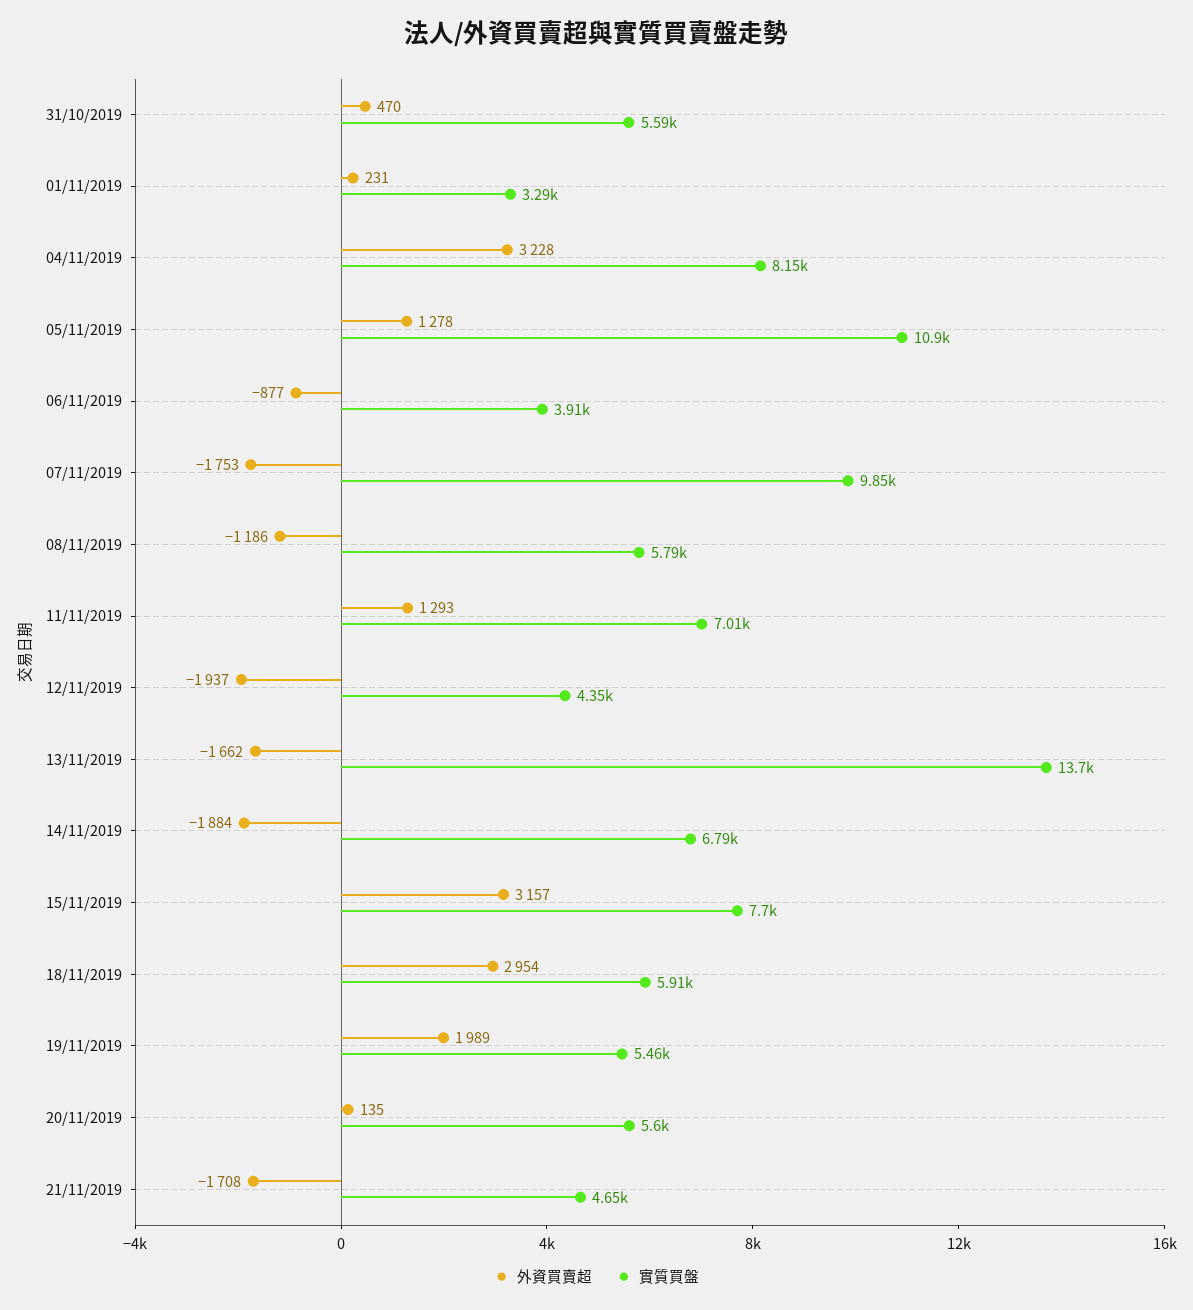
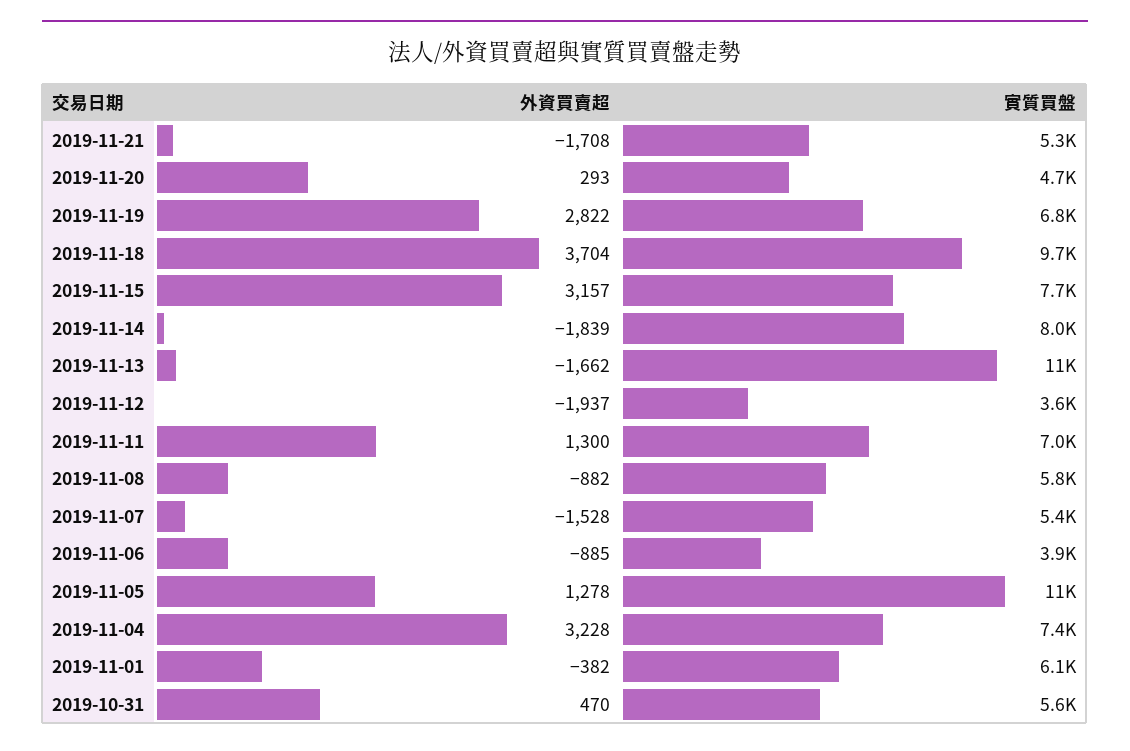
  {
    "外資買賣超": {
      "31/10/2019": 470,
-     "01/11/2019": 231,
+     "01/11/2019": -382,
      "04/11/2019": 3228,
      "05/11/2019": 1278,
-     "06/11/2019": -877,
+     "06/11/2019": -885,
-     "07/11/2019": -1753,
+     "07/11/2019": -1528,
-     "08/11/2019": -1186,
+     "08/11/2019": -882,
-     "11/11/2019": 1293,
+     "11/11/2019": 1300,
      "12/11/2019": -1937,
      "13/11/2019": -1662,
-     "14/11/2019": -1884,
+     "14/11/2019": -1839,
      "15/11/2019": 3157,
-     "18/11/2019": 2954,
+     "18/11/2019": 3704,
-     "19/11/2019": 1989,
+     "19/11/2019": 2822,
-     "20/11/2019": 135,
+     "20/11/2019": 293,
      "21/11/2019": -1708
    },
    "實質買盤": {
      "31/10/2019": 5590,
-     "01/11/2019": 3290,
+     "01/11/2019": 6100,
-     "04/11/2019": 8150,
+     "04/11/2019": 7400,
      "05/11/2019": 10900,
      "06/11/2019": 3910,
-     "07/11/2019": 9850,
+     "07/11/2019": 5400,
      "08/11/2019": 5790,
      "11/11/2019": 7010,
-     "12/11/2019": 4350,
+     "12/11/2019": 3600,
-     "13/11/2019": 13700,
+     "13/11/2019": 11000,
-     "14/11/2019": 6790,
+     "14/11/2019": 8000,
      "15/11/2019": 7700,
-     "18/11/2019": 5910,
+     "18/11/2019": 9700,
-     "19/11/2019": 5460,
+     "19/11/2019": 6800,
-     "20/11/2019": 5600,
+     "20/11/2019": 4700,
-     "21/11/2019": 4650
+     "21/11/2019": 5300
    }
  }

